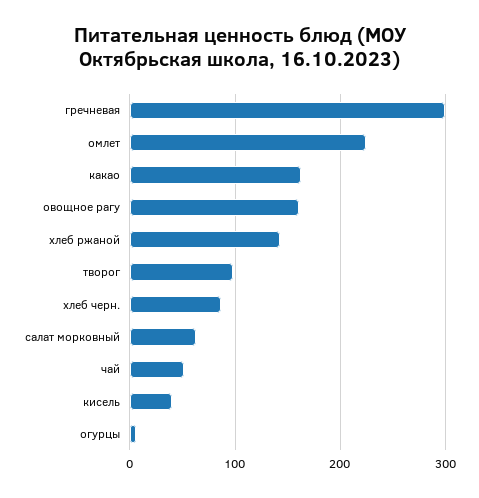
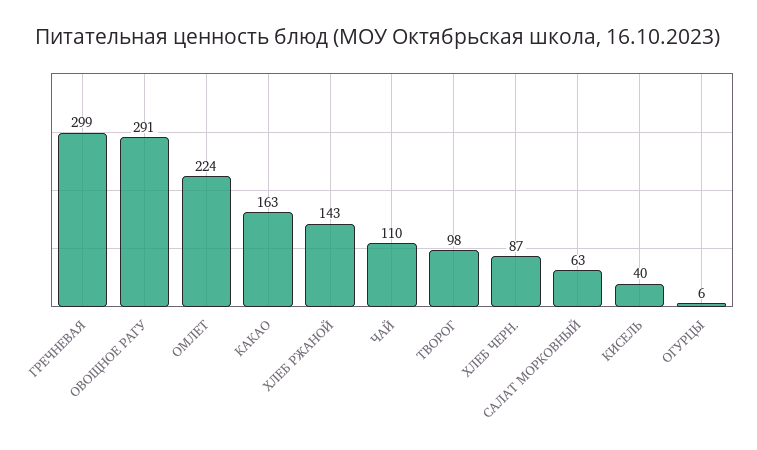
  {
    "гречневая": 299,
    "омлет": 224,
    "какао": 163,
-   "овощное рагу": 160,
+   "овощное рагу": 291,
    "хлеб ржаной": 143,
    "творог": 98,
    "хлеб черн.": 87,
    "салат морковный": 63,
-   "чай": 50,
+   "чай": 110,
    "кисель": 40,
    "огурцы": 6
  }

